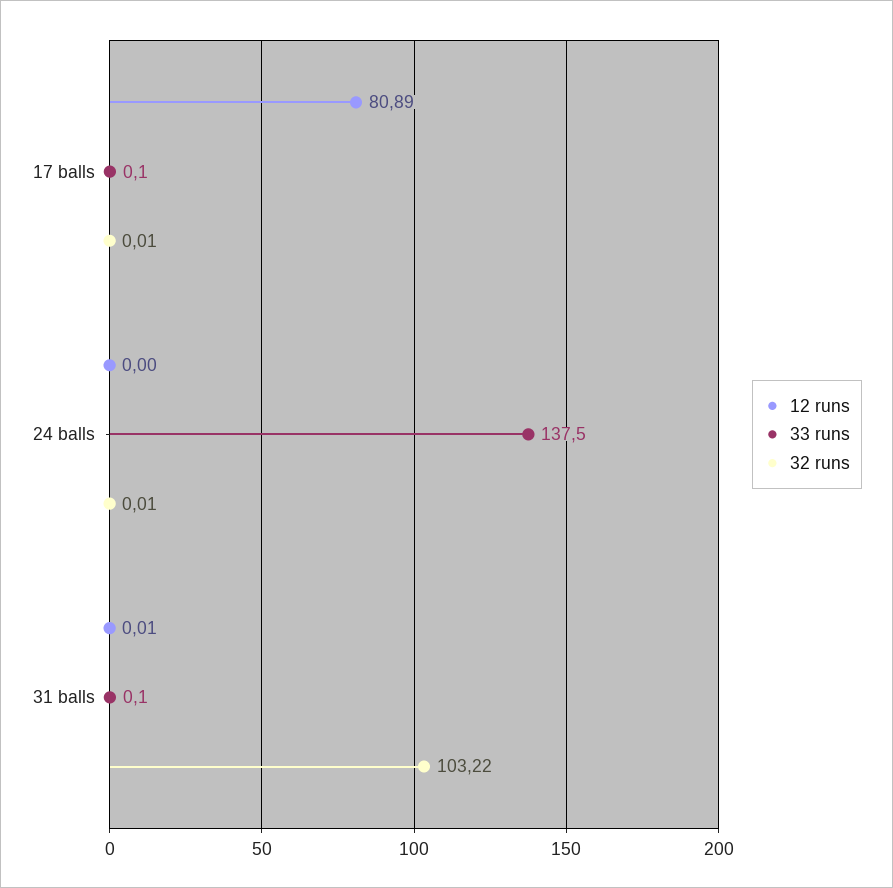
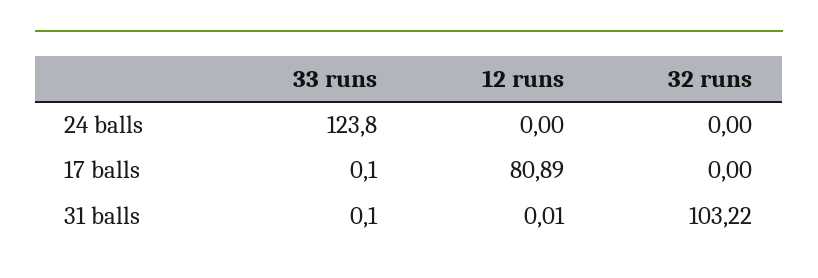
  {
    "12 runs": {
      "17 balls": 80.89,
      "24 balls": 0,
      "31 balls": 0.01
    },
    "33 runs": {
      "17 balls": 0.1,
-     "24 balls": 137.5,
+     "24 balls": 123.8,
      "31 balls": 0.1
    },
    "32 runs": {
-     "17 balls": 0.01,
+     "17 balls": 0,
-     "24 balls": 0.01,
+     "24 balls": 0,
      "31 balls": 103.22
    }
  }

